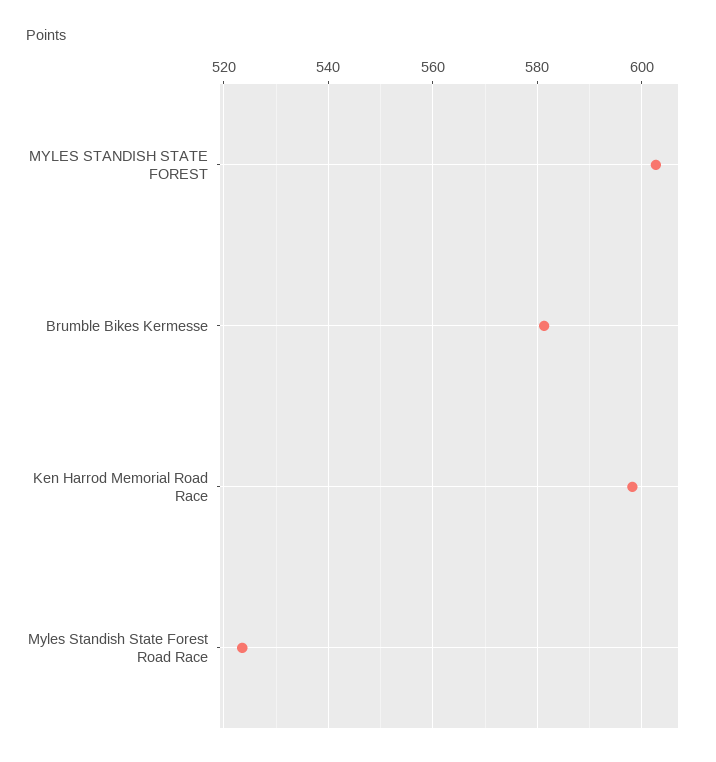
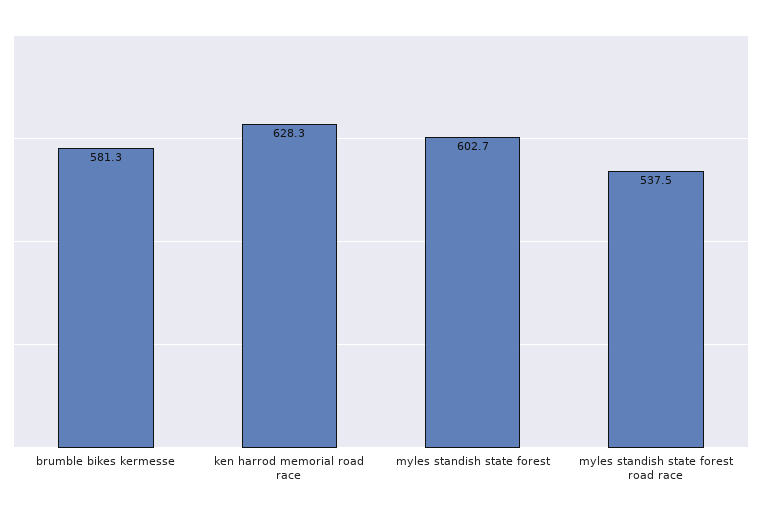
  {
    "MYLES STANDISH STATE FOREST": 602.7,
    "Brumble Bikes Kermesse": 581.3,
-   "Ken Harrod Memorial Road Race": 598,
+   "Ken Harrod Memorial Road Race": 628.3,
-   "Myles Standish State Forest Road Race": 524
+   "Myles Standish State Forest Road Race": 537.5
  }

